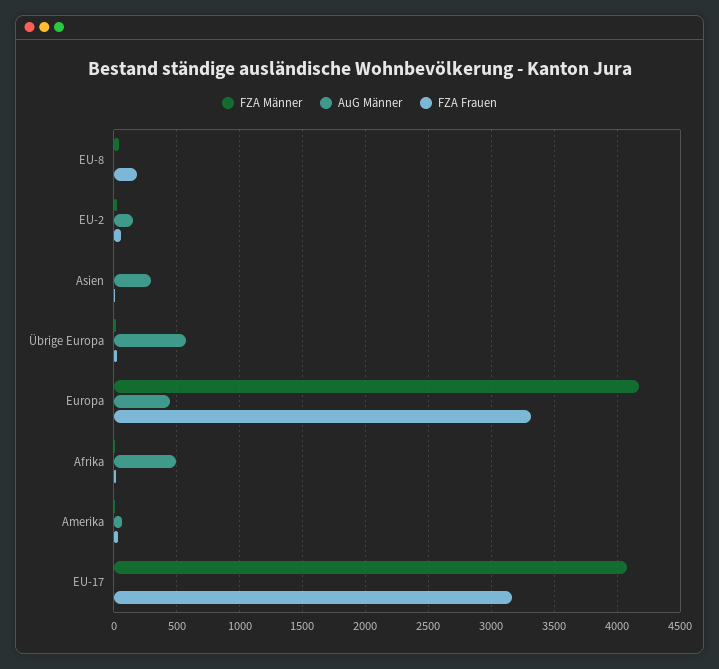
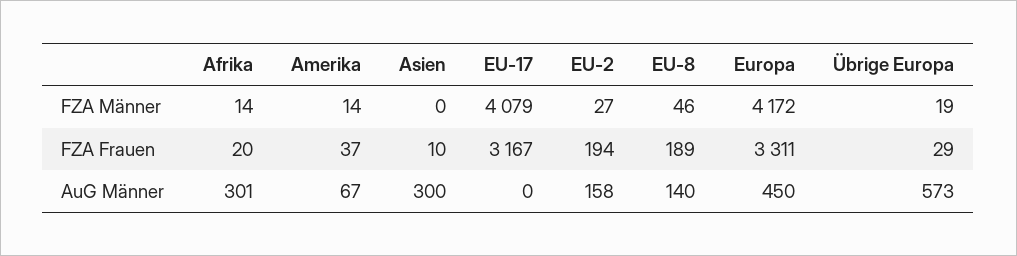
  {
    "FZA Männer": {
      "EU-8": 46,
      "EU-2": 27,
      "Asien": 0,
      "Übrige Europa": 19,
      "Europa": 4172,
      "Afrika": 14,
      "Amerika": 14,
      "EU-17": 4079
    },
    "AuG Männer": {
-     "EU-8": 0,
+     "EU-8": 140,
      "EU-2": 158,
      "Asien": 300,
      "Übrige Europa": 573,
      "Europa": 450,
-     "Afrika": 500,
+     "Afrika": 301,
      "Amerika": 67,
      "EU-17": 0
    },
    "FZA Frauen": {
      "EU-8": 189,
-     "EU-2": 50,
+     "EU-2": 194,
      "Asien": 10,
      "Übrige Europa": 29,
      "Europa": 3311,
      "Afrika": 20,
      "Amerika": 37,
      "EU-17": 3167
    }
  }

